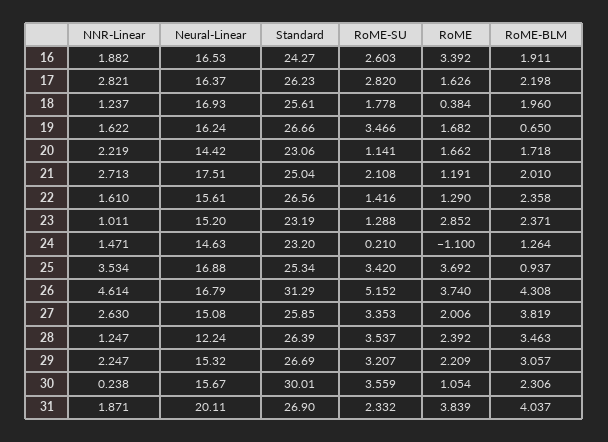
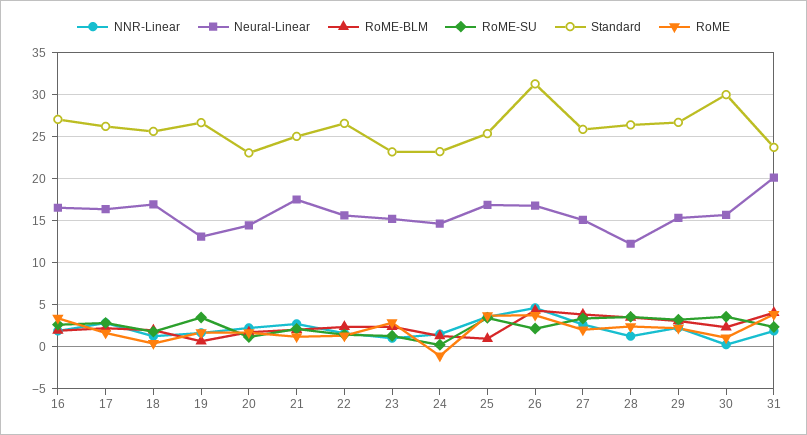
  {
    "NNR-Linear": {
      "16": 1.882,
      "17": 2.821,
      "18": 1.237,
      "19": 1.622,
      "20": 2.219,
      "21": 2.713,
      "22": 1.61,
      "23": 1.011,
      "24": 1.471,
      "25": 3.534,
      "26": 4.614,
      "27": 2.63,
      "28": 1.247,
      "29": 2.247,
      "30": 0.238,
      "31": 1.871
    },
    "Neural-Linear": {
      "16": 16.53,
      "17": 16.37,
      "18": 16.93,
-     "19": 16.24,
+     "19": 13,
      "20": 14.42,
      "21": 17.51,
      "22": 15.61,
      "23": 15.2,
      "24": 14.63,
      "25": 16.88,
      "26": 16.79,
      "27": 15.08,
      "28": 12.24,
      "29": 15.32,
      "30": 15.67,
      "31": 20.11
    },
    "Standard": {
-     "16": 24.27,
+     "16": 27,
      "17": 26.23,
      "18": 25.61,
      "19": 26.66,
      "20": 23.06,
      "21": 25.04,
      "22": 26.56,
      "23": 23.19,
      "24": 23.2,
      "25": 25.34,
      "26": 31.29,
      "27": 25.85,
      "28": 26.39,
      "29": 26.69,
      "30": 30.01,
-     "31": 26.9
+     "31": 24
    },
    "RoME-SU": {
      "16": 2.603,
      "17": 2.82,
      "18": 1.778,
      "19": 3.466,
      "20": 1.141,
      "21": 2.108,
      "22": 1.416,
      "23": 1.288,
      "24": 0.21,
      "25": 3.42,
-     "26": 5.152,
+     "26": 2,
      "27": 3.353,
      "28": 3.537,
      "29": 3.207,
      "30": 3.559,
      "31": 2.332
    },
    "RoME": {
      "16": 3.392,
      "17": 1.626,
      "18": 0.384,
      "19": 1.682,
      "20": 1.662,
      "21": 1.191,
      "22": 1.29,
      "23": 2.852,
      "24": -1.1,
      "25": 3.692,
      "26": 3.74,
      "27": 2.006,
      "28": 2.392,
      "29": 2.209,
      "30": 1.054,
      "31": 3.839
    },
    "RoME-BLM": {
      "16": 1.911,
      "17": 2.198,
      "18": 1.96,
      "19": 0.65,
      "20": 1.718,
      "21": 2.01,
      "22": 2.358,
      "23": 2.371,
      "24": 1.264,
      "25": 0.937,
      "26": 4.308,
      "27": 3.819,
      "28": 3.463,
      "29": 3.057,
      "30": 2.306,
      "31": 4.037
    }
  }

